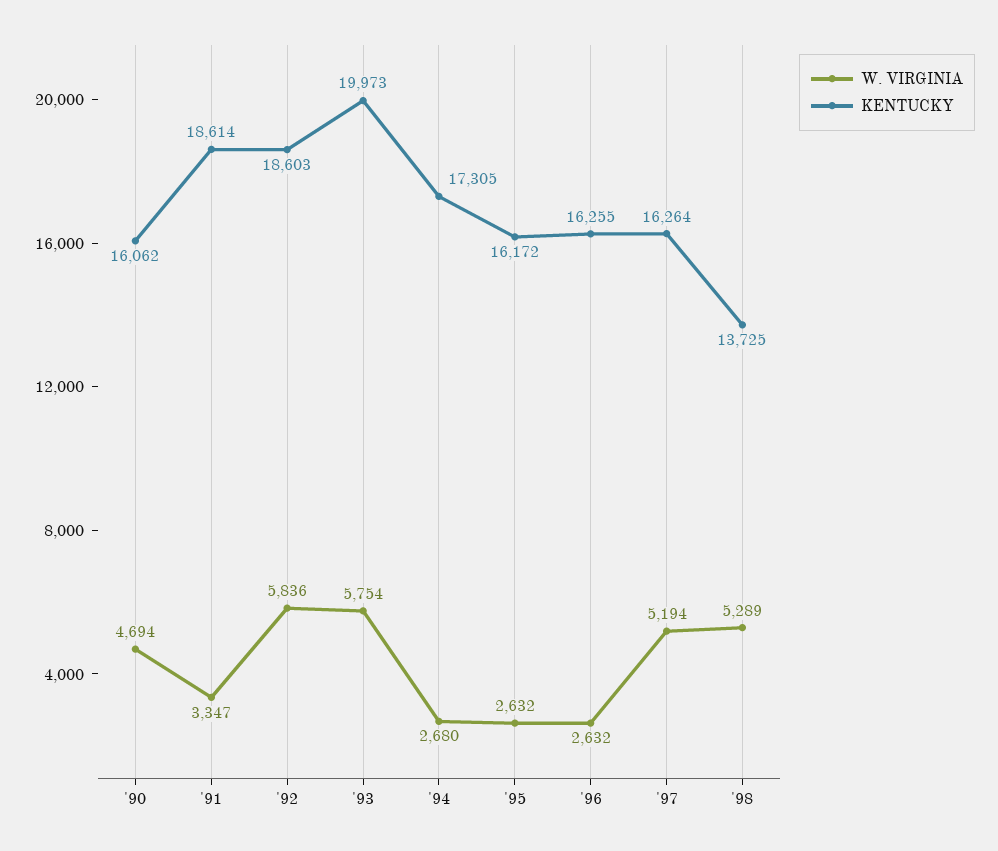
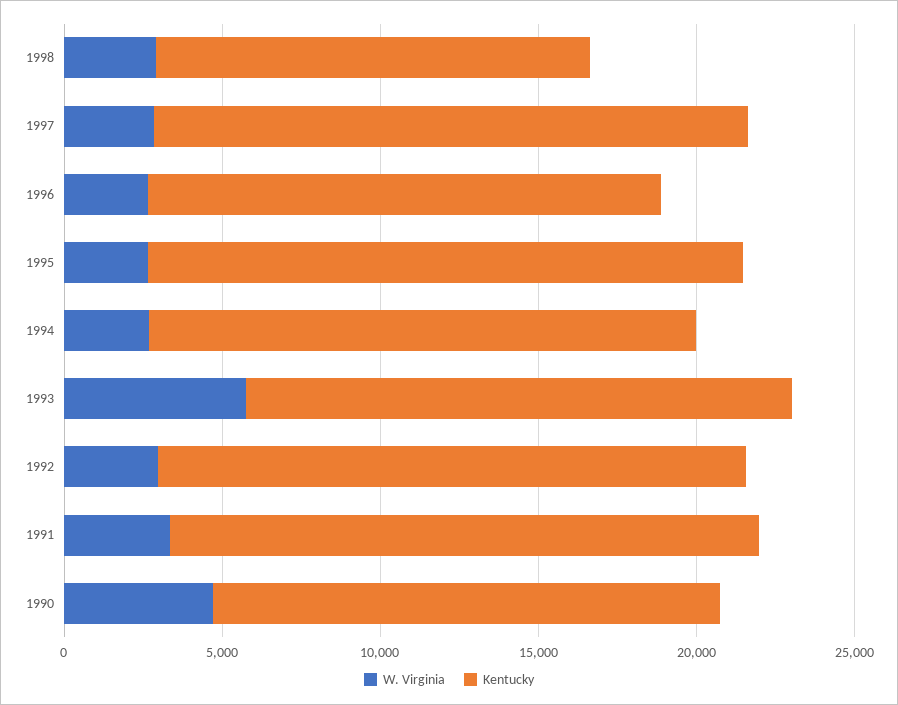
  {
    "W. VIRGINIA": {
      "'90": 4694,
      "'91": 3347,
-     "'92": 5836,
+     "'92": 3000,
      "'93": 5754,
      "'94": 2680,
      "'95": 2632,
      "'96": 2632,
-     "'97": 5194,
+     "'97": 3000,
-     "'98": 5289
+     "'98": 3000
    },
    "KENTUCKY": {
      "'90": 16062,
      "'91": 18614,
      "'92": 18603,
-     "'93": 19973,
+     "'93": 17000,
      "'94": 17305,
-     "'95": 16172,
+     "'95": 19000,
      "'96": 16255,
-     "'97": 16264,
+     "'97": 19000,
      "'98": 13725
    }
  }

